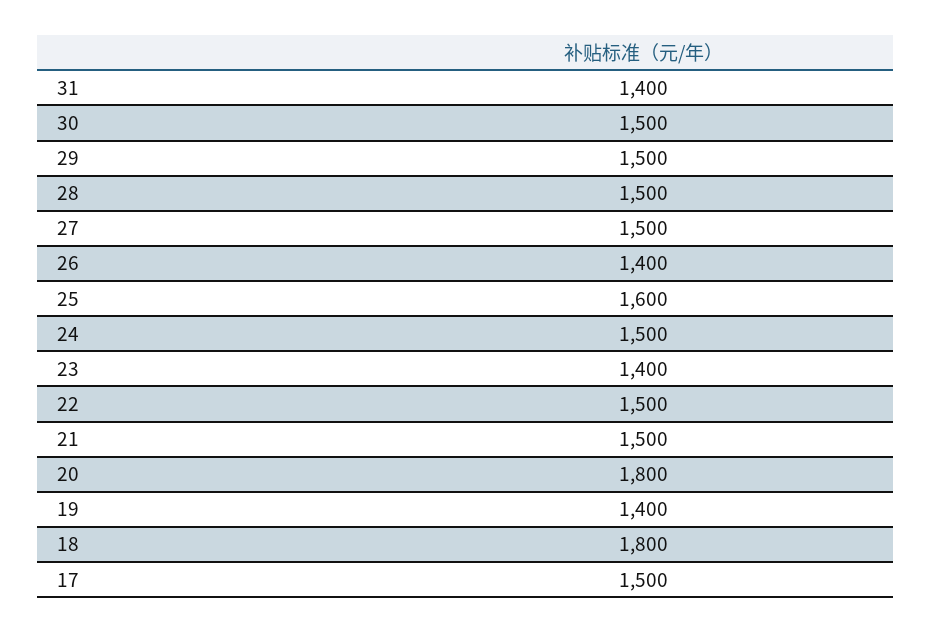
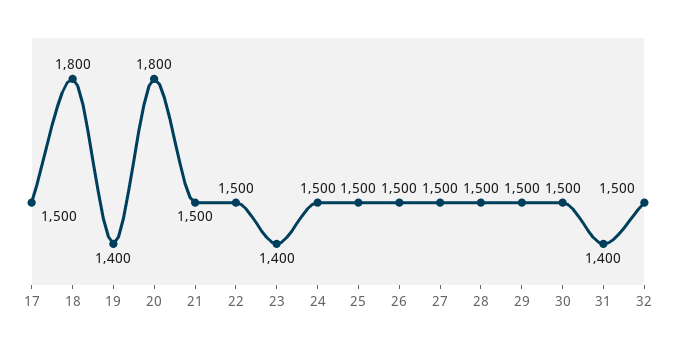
  {
    "31": 1400,
    "30": 1500,
    "29": 1500,
    "28": 1500,
    "27": 1500,
-   "26": 1400,
+   "26": 1500,
-   "25": 1600,
+   "25": 1500,
    "24": 1500,
    "23": 1400,
    "22": 1500,
    "21": 1500,
    "20": 1800,
    "19": 1400,
    "18": 1800,
-   "17": 1500
+   "17": 1500,
+   "32": 1500
  }

